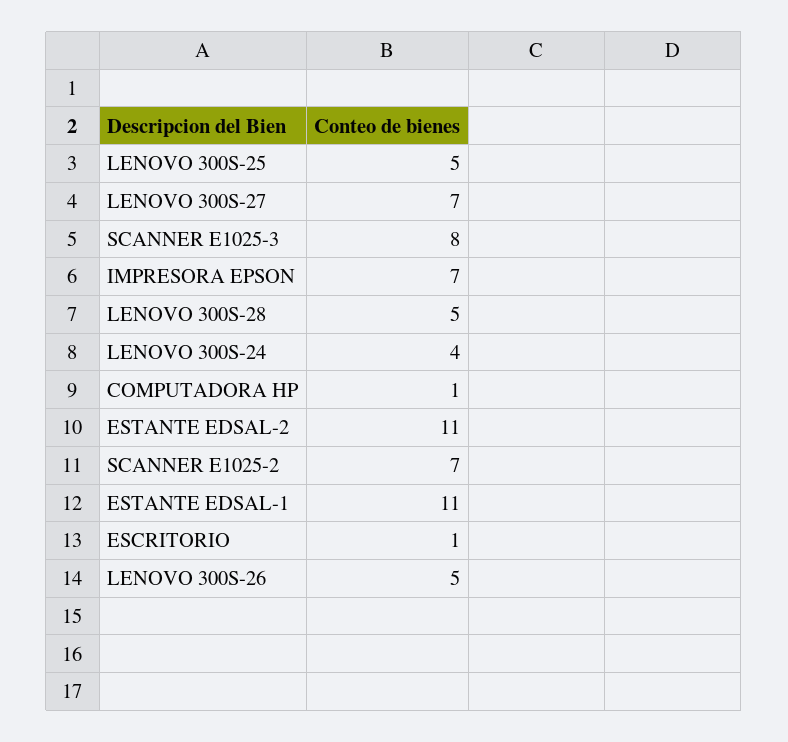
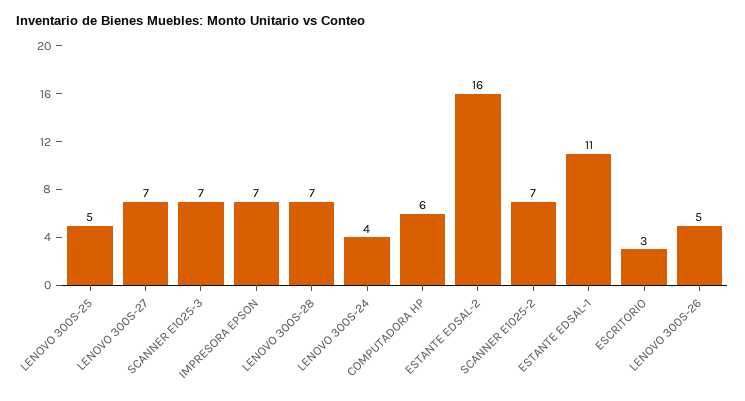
  {
    "LENOVO 300S-25": 5,
    "LENOVO 300S-27": 7,
-   "SCANNER E1025-3": 8,
+   "SCANNER E1025-3": 7,
    "IMPRESORA EPSON": 7,
-   "LENOVO 300S-28": 5,
+   "LENOVO 300S-28": 7,
    "LENOVO 300S-24": 4,
-   "COMPUTADORA HP": 1,
+   "COMPUTADORA HP": 6,
-   "ESTANTE EDSAL-2": 11,
+   "ESTANTE EDSAL-2": 16,
    "SCANNER E1025-2": 7,
    "ESTANTE EDSAL-1": 11,
-   "ESCRITORIO": 1,
+   "ESCRITORIO": 3,
    "LENOVO 300S-26": 5
  }

